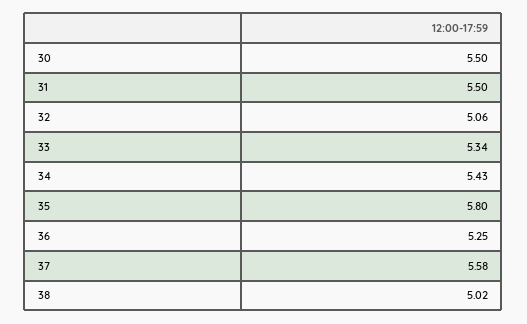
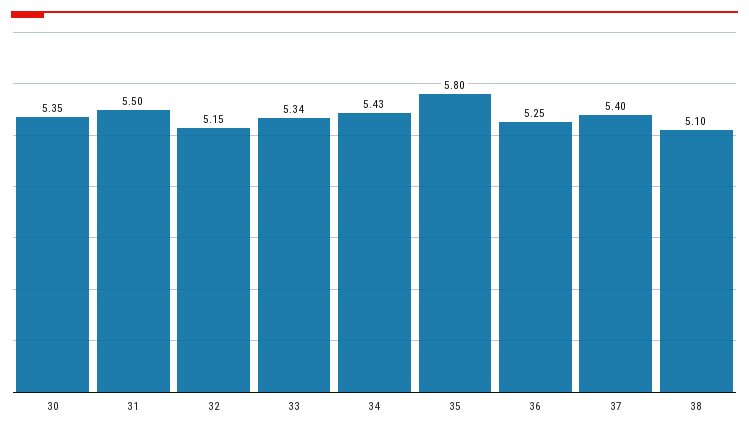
  {
-   "30": 5.5,
+   "30": 5.35,
    "31": 5.5,
-   "32": 5.06,
+   "32": 5.15,
    "33": 5.34,
    "34": 5.43,
    "35": 5.8,
    "36": 5.25,
-   "37": 5.58,
+   "37": 5.4,
-   "38": 5.02
+   "38": 5.1
  }

